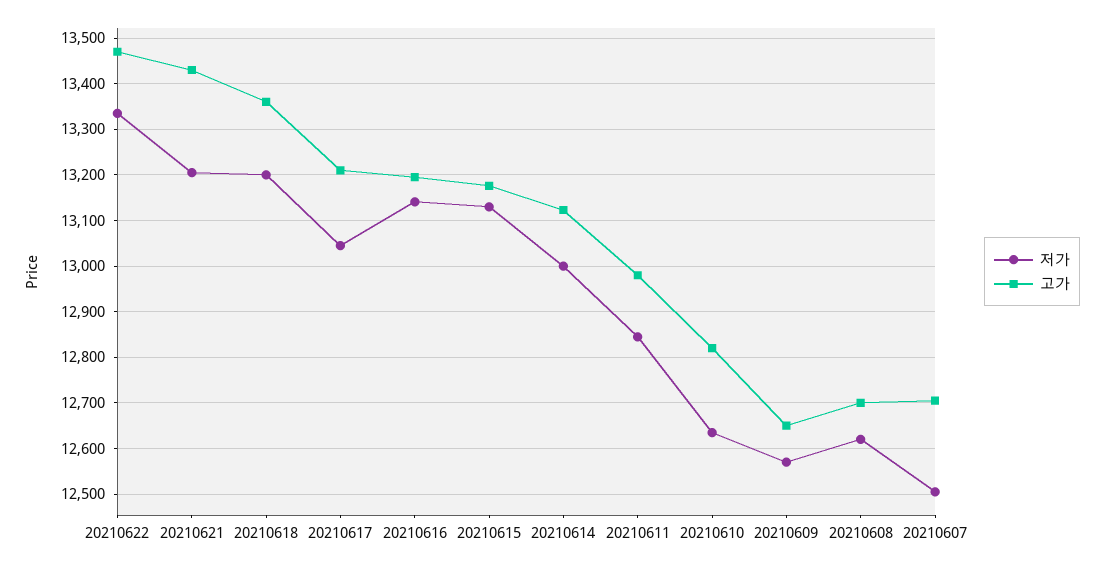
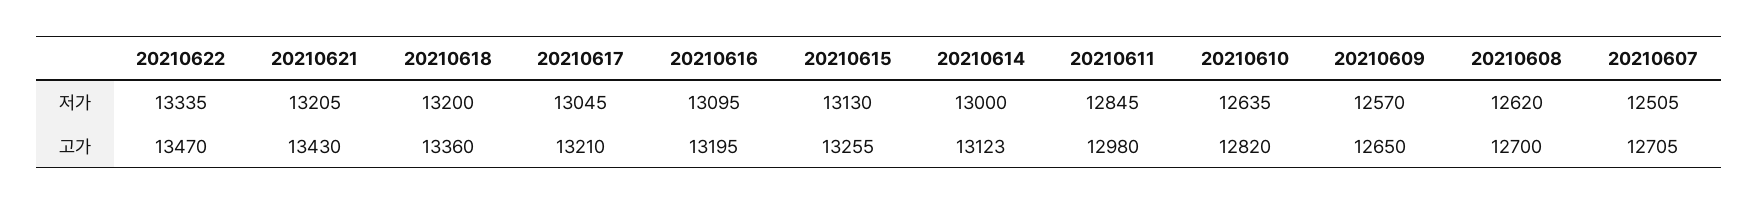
  {
    "저가": {
      "20210622": 13335,
      "20210621": 13205,
      "20210618": 13200,
      "20210617": 13045,
-     "20210616": 13140,
+     "20210616": 13095,
      "20210615": 13130,
      "20210614": 13000,
      "20210611": 12845,
      "20210610": 12635,
      "20210609": 12570,
      "20210608": 12620,
      "20210607": 12505
    },
    "고가": {
      "20210622": 13470,
      "20210621": 13430,
      "20210618": 13360,
      "20210617": 13210,
      "20210616": 13195,
-     "20210615": 13180,
+     "20210615": 13255,
      "20210614": 13123,
      "20210611": 12980,
      "20210610": 12820,
      "20210609": 12650,
      "20210608": 12700,
      "20210607": 12705
    }
  }

